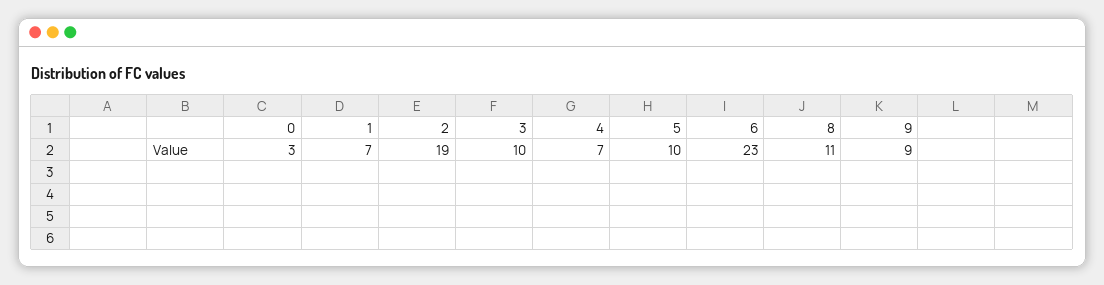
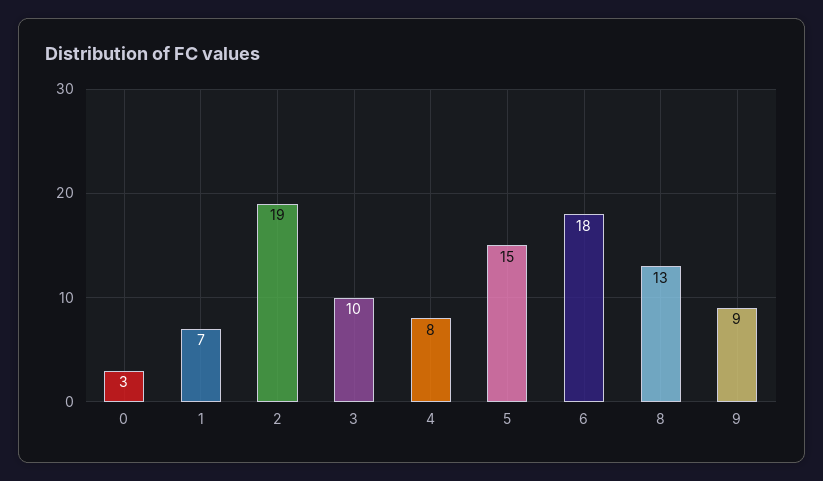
  {
    "0": 3,
    "1": 7,
    "2": 19,
    "3": 10,
-   "4": 7,
+   "4": 8,
-   "5": 10,
+   "5": 15,
-   "6": 23,
+   "6": 18,
-   "8": 11,
+   "8": 13,
    "9": 9
  }

